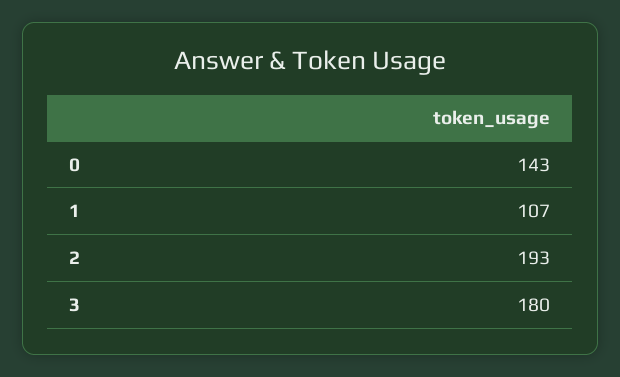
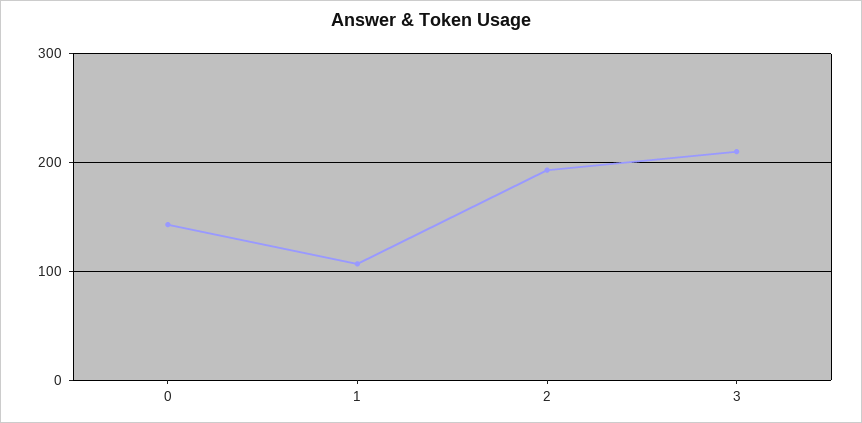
  {
    "0": 143,
    "1": 107,
    "2": 193,
-   "3": 180
+   "3": 210
  }

